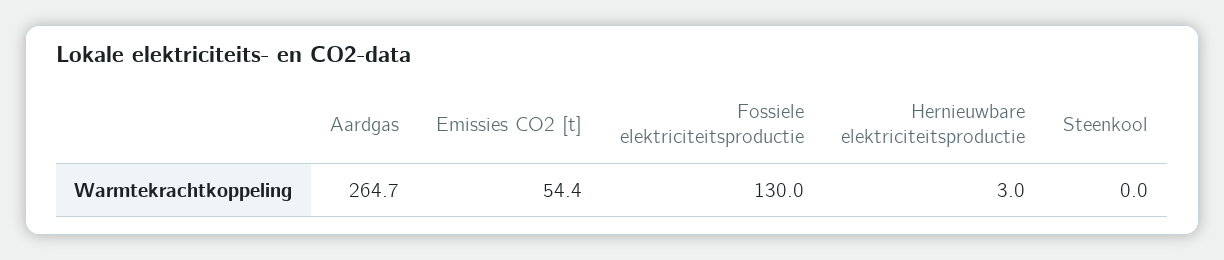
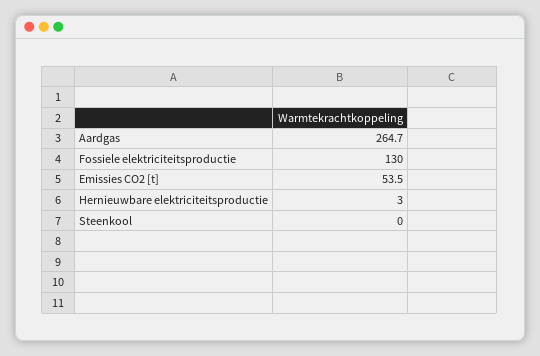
  {
    "Aardgas": 264.7,
-   "Emissies CO2 [t]": 54.4,
+   "Emissies CO2 [t]": 53.5,
    "Fossiele elektriciteitsproductie": 130,
    "Hernieuwbare elektriciteitsproductie": 3,
    "Steenkool": 0
  }

